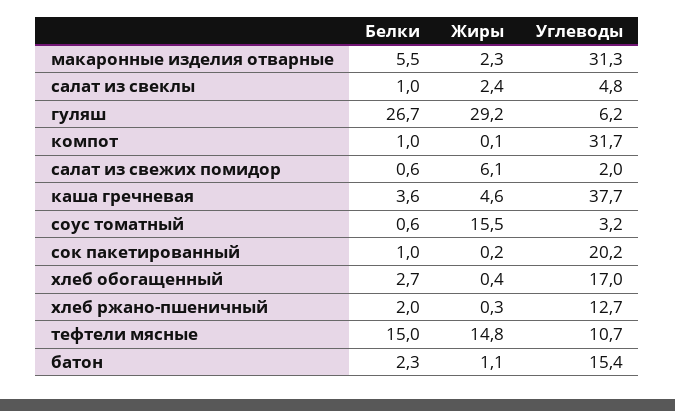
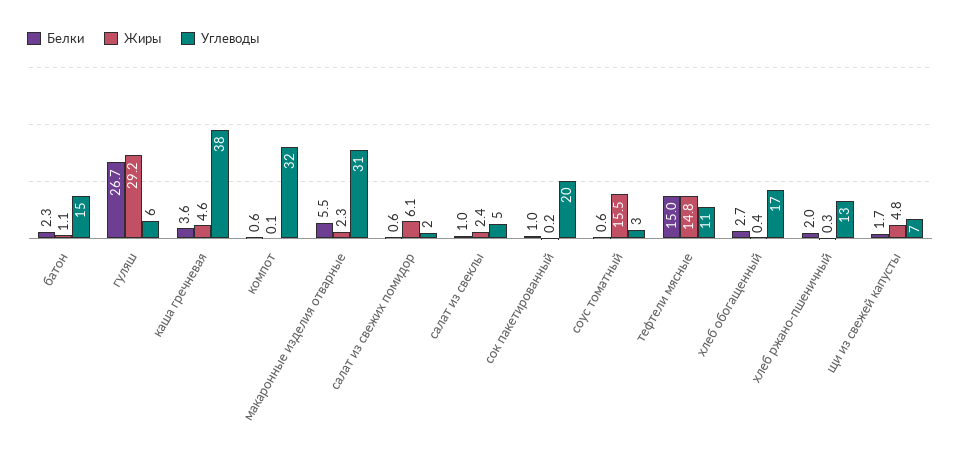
  {
    "Белки": {
      "макаронные изделия отварные": 5.5,
      "салат из свеклы": 1,
      "гуляш": 26.7,
-     "компот": 1,
+     "компот": 0.6,
      "салат из свежих помидор": 0.6,
      "каша гречневая": 3.6,
      "соус томатный": 0.6,
      "сок пакетированный": 1,
      "хлеб обогащенный": 2.7,
      "хлеб ржано-пшеничный": 2,
      "тефтели мясные": 15,
-     "батон": 2.3
+     "батон": 2.3,
+     "щи из свежей капусты": 1.7
    },
    "Жиры": {
      "макаронные изделия отварные": 2.3,
      "салат из свеклы": 2.4,
      "гуляш": 29.2,
      "компот": 0.1,
      "салат из свежих помидор": 6.1,
      "каша гречневая": 4.6,
      "соус томатный": 15.5,
      "сок пакетированный": 0.2,
      "хлеб обогащенный": 0.4,
      "хлеб ржано-пшеничный": 0.3,
      "тефтели мясные": 14.8,
-     "батон": 1.1
+     "батон": 1.1,
+     "щи из свежей капусты": 4.8
    },
    "Углеводы": {
      "макаронные изделия отварные": 31.3,
      "салат из свеклы": 4.8,
      "гуляш": 6.2,
      "компот": 31.7,
      "салат из свежих помидор": 2,
      "каша гречневая": 37.7,
      "соус томатный": 3.2,
      "сок пакетированный": 20.2,
      "хлеб обогащенный": 17,
      "хлеб ржано-пшеничный": 12.7,
      "тефтели мясные": 10.7,
-     "батон": 15.4
+     "батон": 15.4,
+     "щи из свежей капусты": 7
    }
  }

